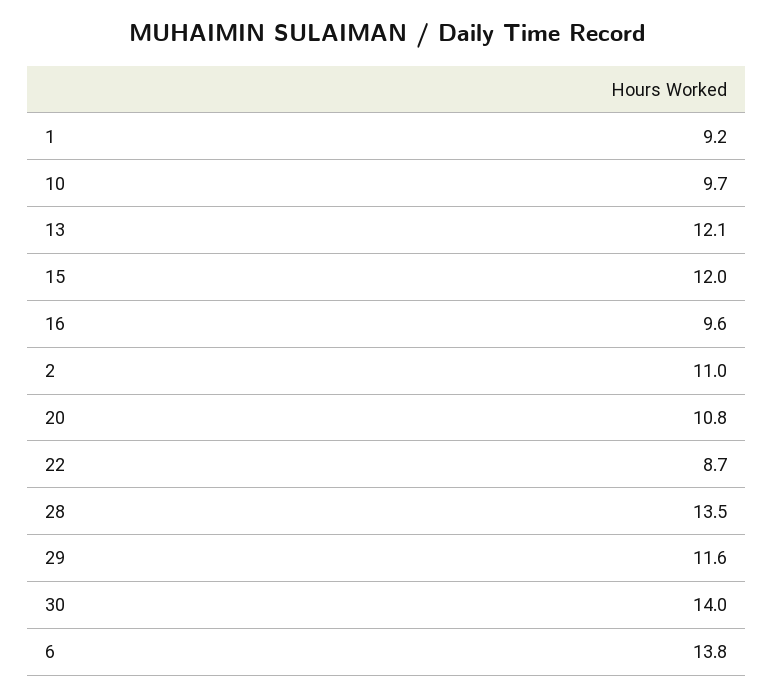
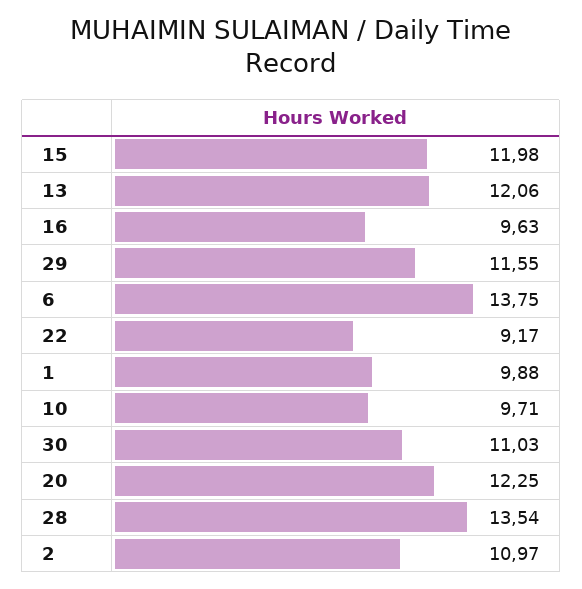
  {
-   "1": 9.2,
+   "1": 9.88,
    "10": 9.71,
    "13": 12.06,
    "15": 11.98,
    "16": 9.63,
    "2": 10.97,
-   "20": 10.8,
+   "20": 12.25,
-   "22": 8.7,
+   "22": 9.17,
    "28": 13.54,
    "29": 11.55,
-   "30": 14,
+   "30": 11.03,
    "6": 13.75
  }

